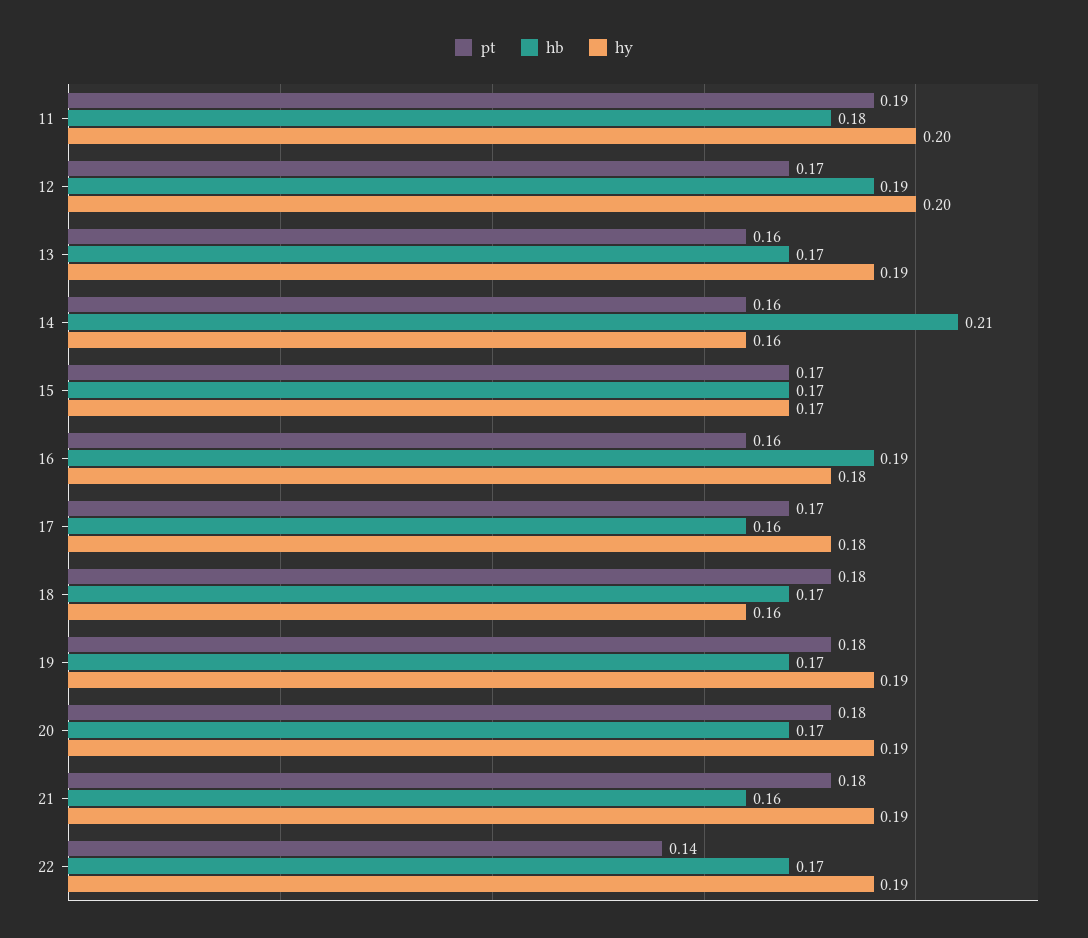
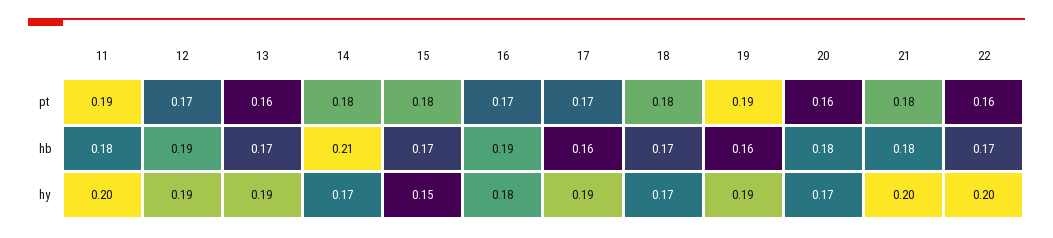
  {
    "pt": {
      "11": 0.19,
      "12": 0.17,
      "13": 0.16,
-     "14": 0.16,
+     "14": 0.18,
-     "15": 0.17,
+     "15": 0.18,
-     "16": 0.16,
+     "16": 0.17,
      "17": 0.17,
      "18": 0.18,
-     "19": 0.18,
+     "19": 0.19,
-     "20": 0.18,
+     "20": 0.16,
      "21": 0.18,
-     "22": 0.14
+     "22": 0.16
    },
    "hb": {
      "11": 0.18,
      "12": 0.19,
      "13": 0.17,
      "14": 0.21,
      "15": 0.17,
      "16": 0.19,
      "17": 0.16,
      "18": 0.17,
-     "19": 0.17,
+     "19": 0.16,
-     "20": 0.17,
+     "20": 0.18,
-     "21": 0.16,
+     "21": 0.18,
      "22": 0.17
    },
    "hy": {
      "11": 0.2,
-     "12": 0.2,
+     "12": 0.19,
      "13": 0.19,
-     "14": 0.16,
+     "14": 0.17,
-     "15": 0.17,
+     "15": 0.15,
      "16": 0.18,
-     "17": 0.18,
+     "17": 0.19,
-     "18": 0.16,
+     "18": 0.17,
      "19": 0.19,
-     "20": 0.19,
+     "20": 0.17,
-     "21": 0.19,
+     "21": 0.2,
-     "22": 0.19
+     "22": 0.2
    }
  }

